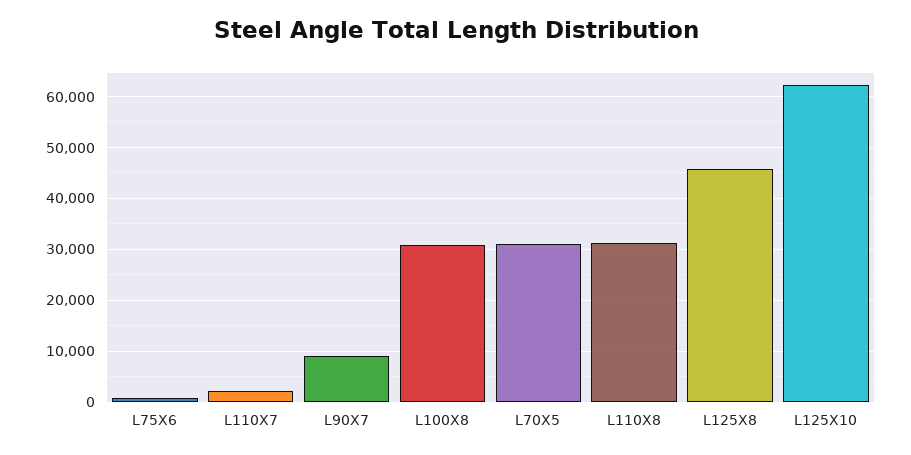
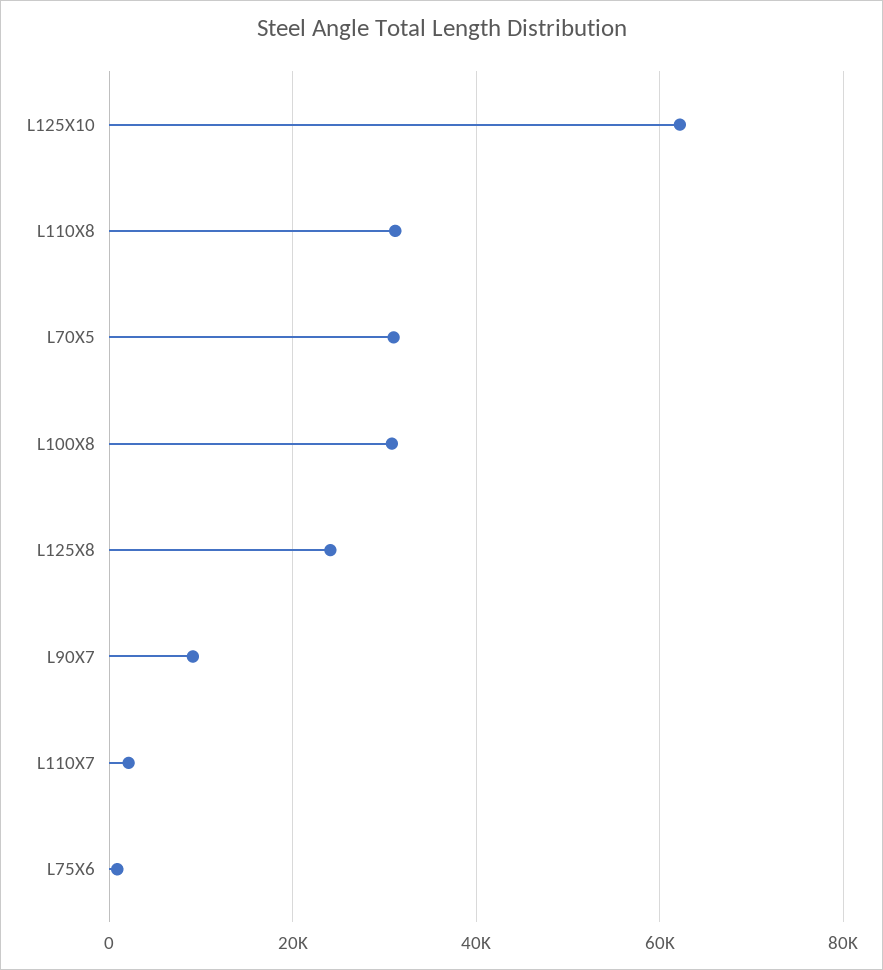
  {
    "L75X6": 0,
    "L110X7": 2000,
    "L90X7": 10000,
    "L100X8": 30000,
    "L70X5": 30000,
    "L110X8": 32000,
-   "L125X8": 46000,
+   "L125X8": 24000,
    "L125X10": 62000
  }

